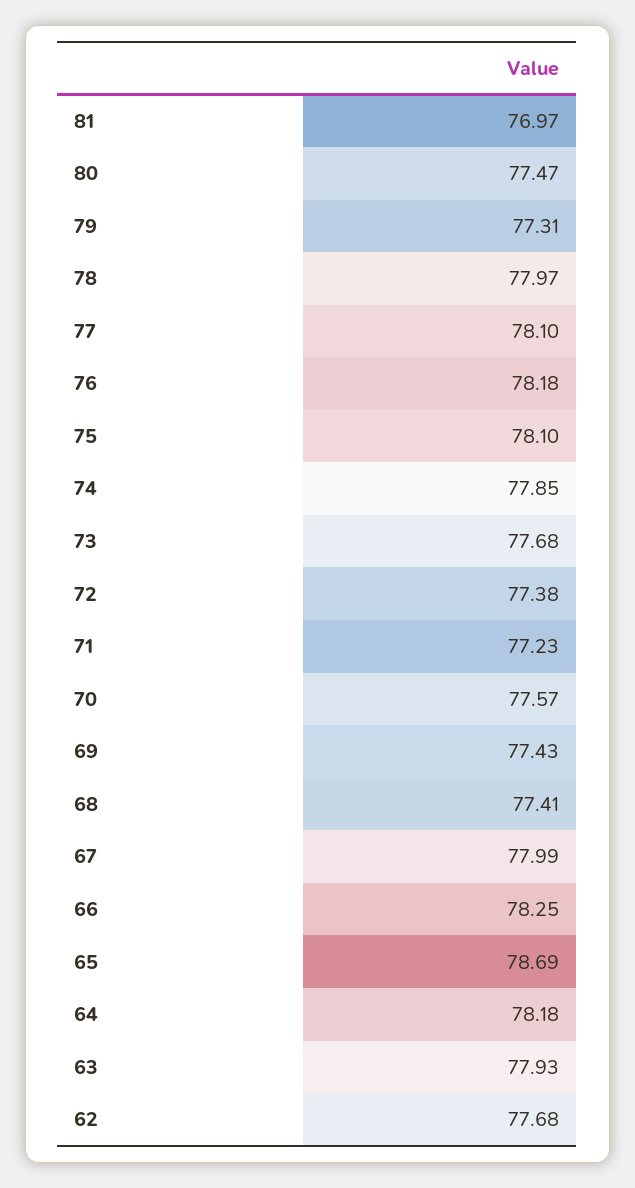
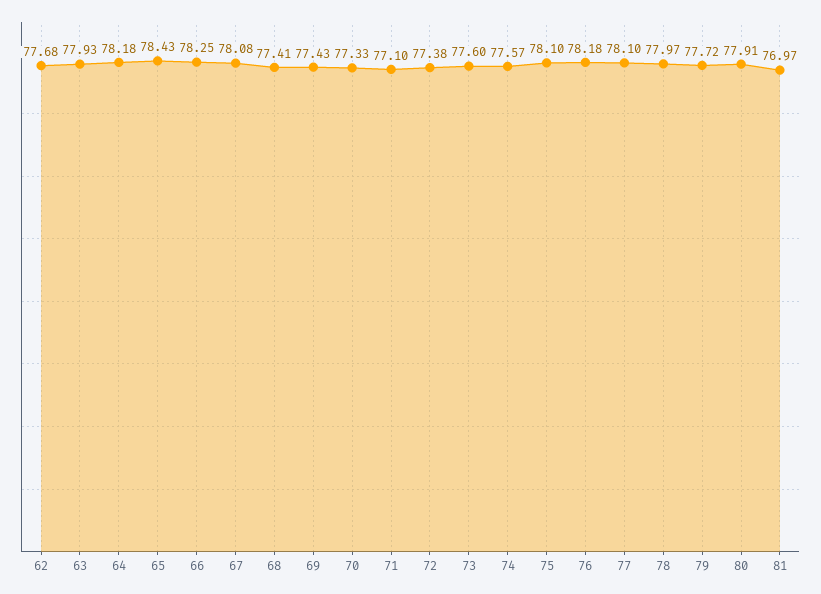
  {
    "81": 76.97,
-   "80": 77.47,
+   "80": 77.91,
-   "79": 77.31,
+   "79": 77.72,
    "78": 77.97,
    "77": 78.1,
    "76": 78.18,
    "75": 78.1,
-   "74": 77.85,
+   "74": 77.57,
-   "73": 77.68,
+   "73": 77.6,
    "72": 77.38,
-   "71": 77.23,
+   "71": 77.1,
-   "70": 77.57,
+   "70": 77.33,
    "69": 77.43,
    "68": 77.41,
-   "67": 77.99,
+   "67": 78.08,
    "66": 78.25,
-   "65": 78.69,
+   "65": 78.43,
    "64": 78.18,
    "63": 77.93,
    "62": 77.68
  }

